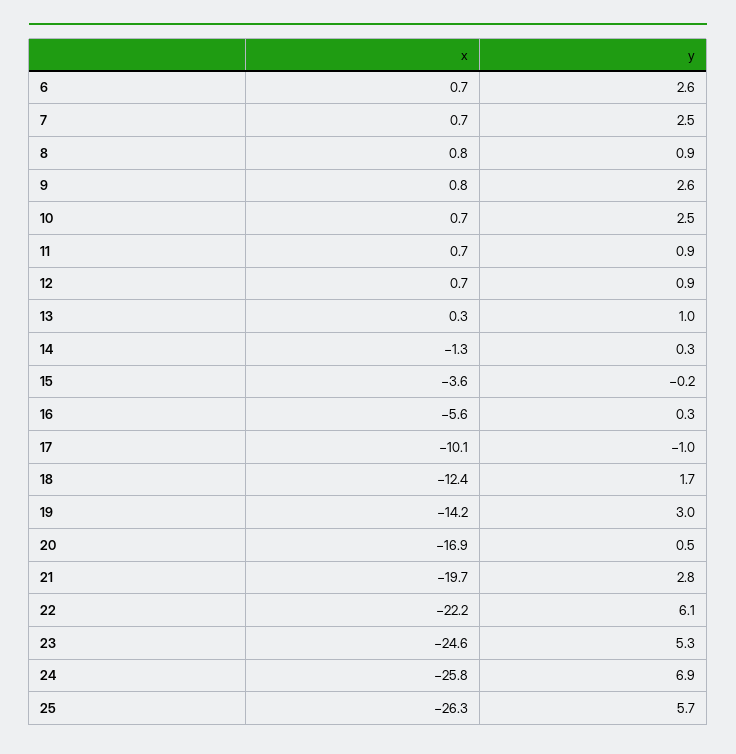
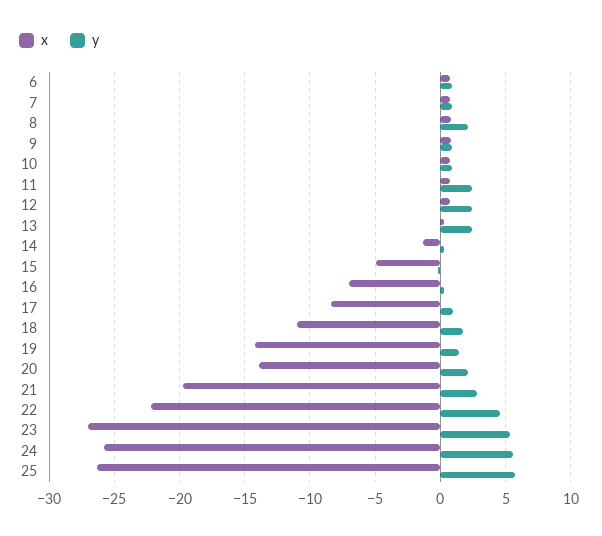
  {
    "x": {
      "6": 0.7,
      "7": 0.7,
      "8": 0.8,
      "9": 0.8,
      "10": 0.7,
      "11": 0.7,
      "12": 0.7,
      "13": 0.3,
      "14": -1.3,
-     "15": -3.6,
+     "15": -5,
-     "16": -5.6,
+     "16": -7,
-     "17": -10.1,
+     "17": -8.5,
-     "18": -12.4,
+     "18": -11,
      "19": -14.2,
-     "20": -16.9,
+     "20": -14,
      "21": -19.7,
      "22": -22.2,
-     "23": -24.6,
+     "23": -27,
      "24": -25.8,
      "25": -26.3
    },
    "y": {
-     "6": 2.6,
+     "6": 1,
-     "7": 2.5,
+     "7": 1,
-     "8": 0.9,
+     "8": 2,
-     "9": 2.6,
+     "9": 1,
-     "10": 2.5,
+     "10": 1,
-     "11": 0.9,
+     "11": 2.5,
-     "12": 0.9,
+     "12": 2.5,
-     "13": 1,
+     "13": 2.5,
      "14": 0.3,
      "15": -0.2,
      "16": 0.3,
-     "17": -1,
+     "17": 1,
      "18": 1.7,
-     "19": 3,
+     "19": 1.5,
-     "20": 0.5,
+     "20": 2,
      "21": 2.8,
-     "22": 6.1,
+     "22": 4.5,
      "23": 5.3,
-     "24": 6.9,
+     "24": 5.5,
      "25": 5.7
    }
  }

